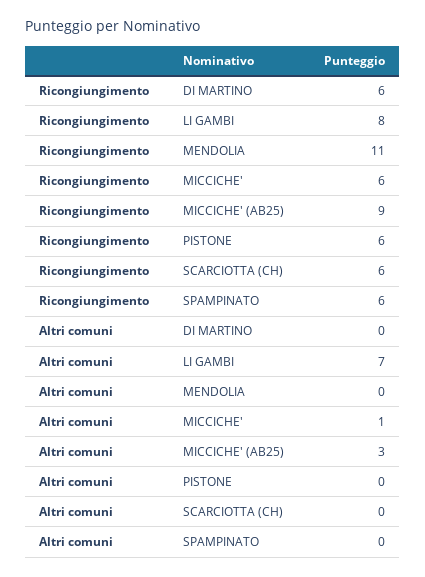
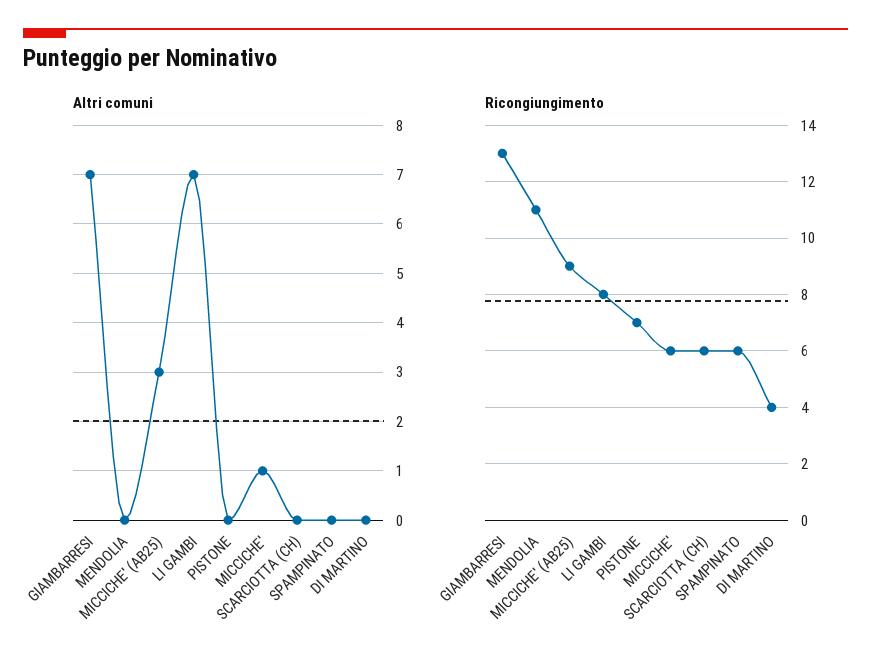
  {
    "Ricongiungimento": {
-     "DI MARTINO": 6,
+     "DI MARTINO": 4,
      "LI GAMBI": 8,
      "MENDOLIA": 11,
      "MICCICHE'": 6,
      "MICCICHE' (AB25)": 9,
-     "PISTONE": 6,
+     "PISTONE": 7,
      "SCARCIOTTA (CH)": 6,
-     "SPAMPINATO": 6
+     "SPAMPINATO": 6,
+     "GIAMBARRESI": 13
    },
    "Altri comuni": {
      "DI MARTINO": 0,
      "LI GAMBI": 7,
      "MENDOLIA": 0,
      "MICCICHE'": 1,
      "MICCICHE' (AB25)": 3,
      "PISTONE": 0,
      "SCARCIOTTA (CH)": 0,
-     "SPAMPINATO": 0
+     "SPAMPINATO": 0,
+     "GIAMBARRESI": 7
    }
  }

